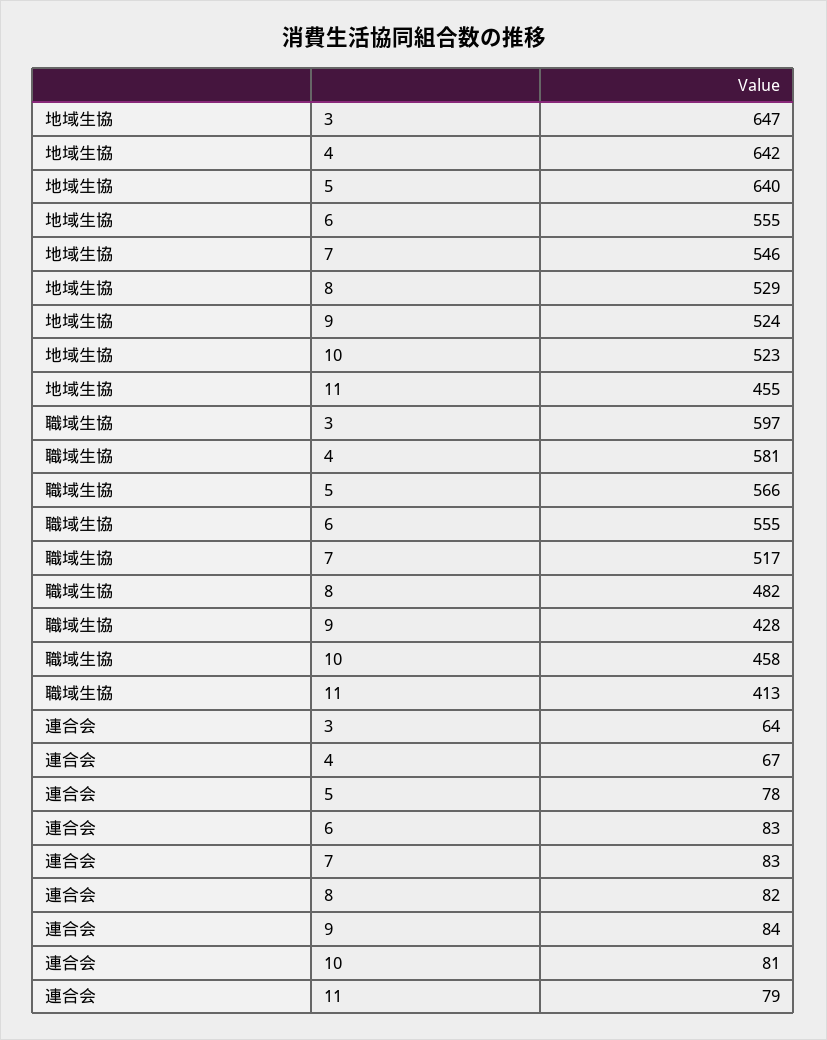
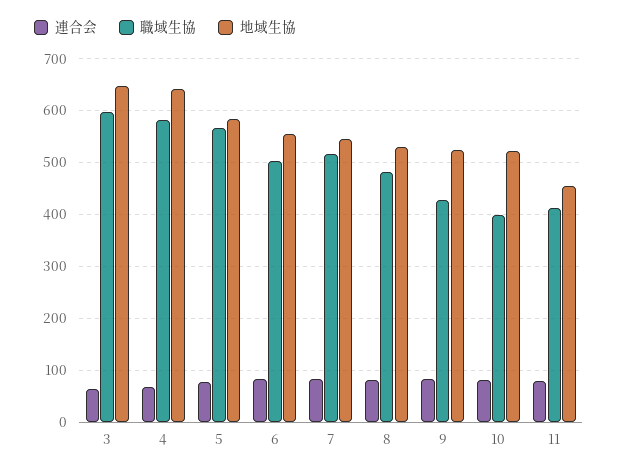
  {
    "地域生協": {
      "3": 647,
      "4": 642,
-     "5": 640,
+     "5": 580,
      "6": 555,
      "7": 546,
      "8": 529,
      "9": 524,
      "10": 523,
      "11": 455
    },
    "職域生協": {
      "3": 597,
      "4": 581,
      "5": 566,
-     "6": 555,
+     "6": 500,
      "7": 517,
      "8": 482,
      "9": 428,
-     "10": 458,
+     "10": 400,
      "11": 413
    },
    "連合会": {
      "3": 64,
      "4": 67,
      "5": 78,
      "6": 83,
      "7": 83,
      "8": 82,
      "9": 84,
      "10": 81,
      "11": 79
    }
  }

